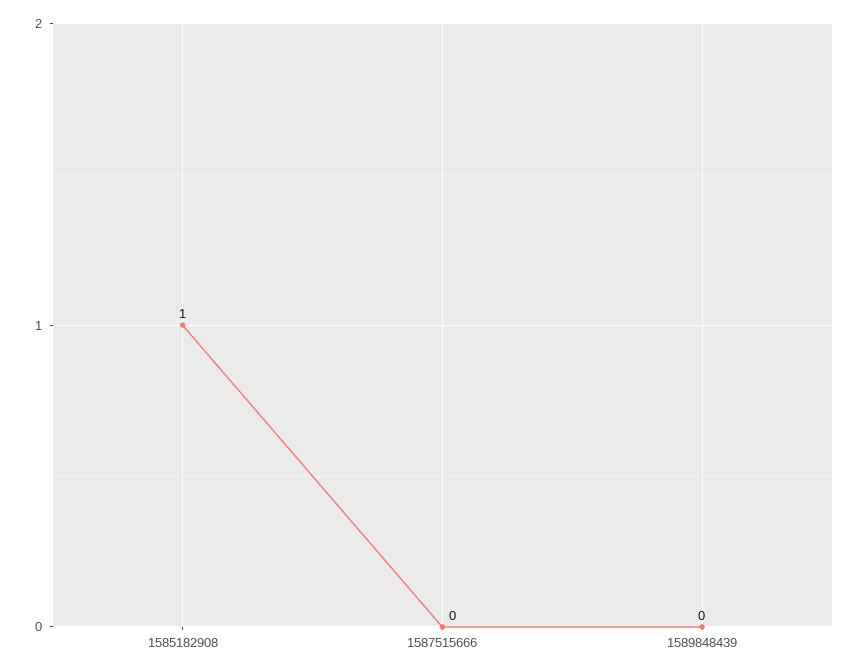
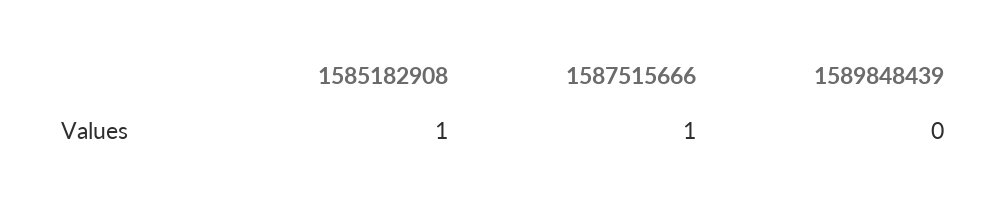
  {
    "1585182908": 1,
-   "1587515666": 0,
+   "1587515666": 1,
    "1589848439": 0
  }

